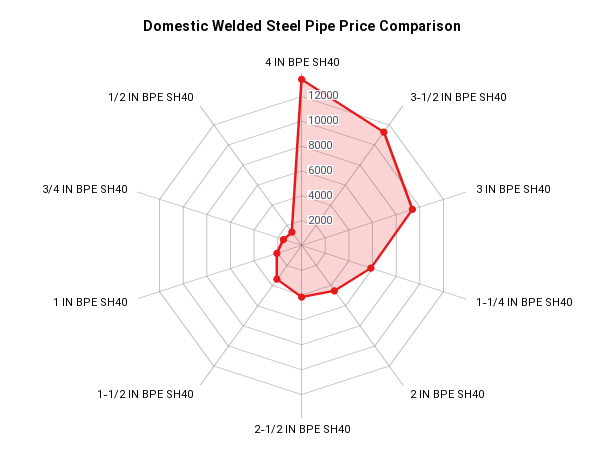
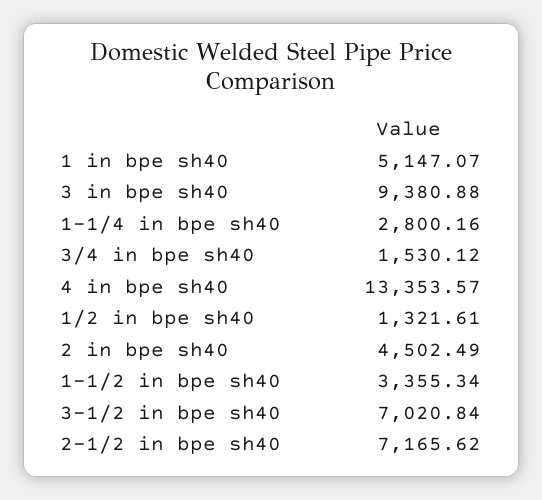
  {
    "4 IN BPE SH40": 13353.57,
-   "3-1/2 IN BPE SH40": 11000,
+   "3-1/2 IN BPE SH40": 7020.84,
    "3 IN BPE SH40": 9380.88,
-   "1-1/4 IN BPE SH40": 6000,
+   "1-1/4 IN BPE SH40": 2800.16,
    "2 IN BPE SH40": 4502.49,
-   "2-1/2 IN BPE SH40": 4000,
+   "2-1/2 IN BPE SH40": 7165.62,
    "1-1/2 IN BPE SH40": 3355.34,
-   "1 IN BPE SH40": 2000,
+   "1 IN BPE SH40": 5147.07,
    "3/4 IN BPE SH40": 1530.12,
    "1/2 IN BPE SH40": 1321.61
  }

